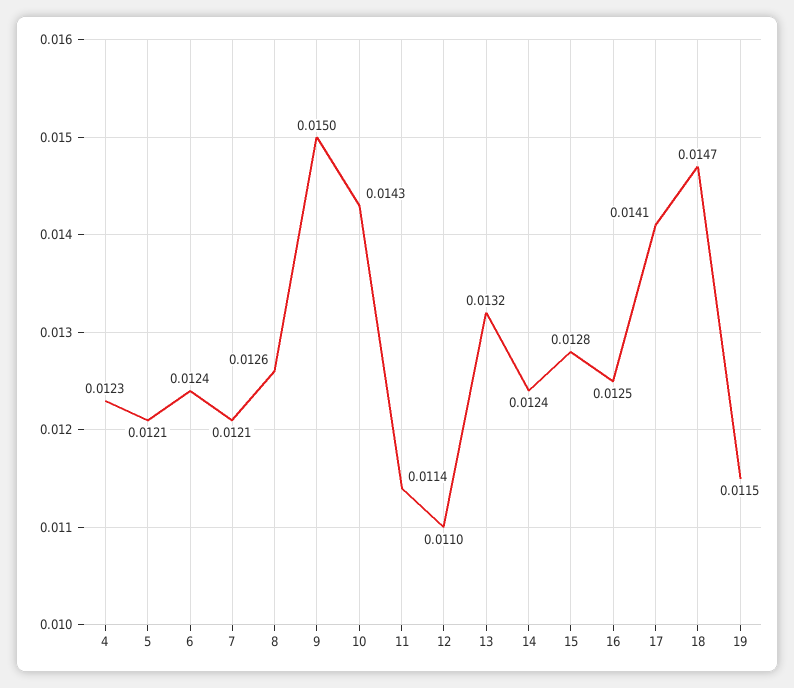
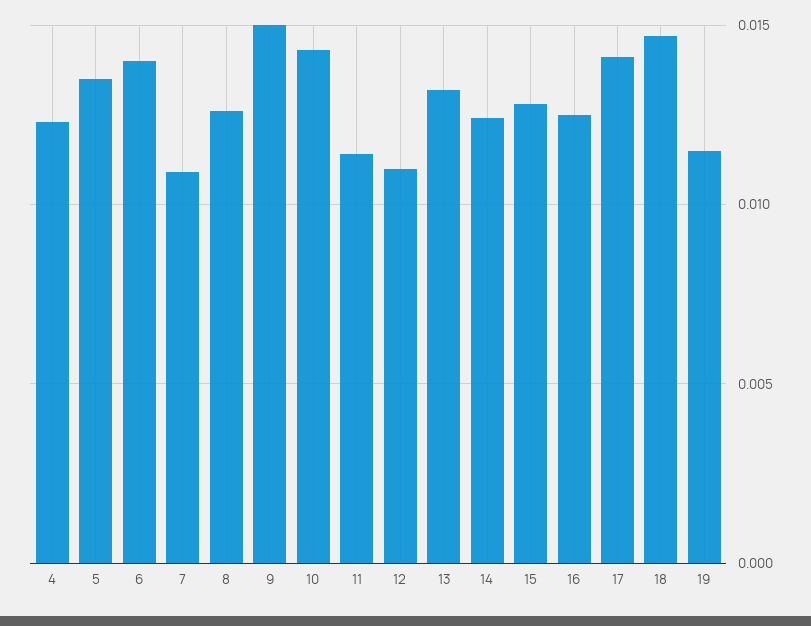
  {
    "4": 0.0123,
-   "5": 0.0121,
+   "5": 0.0135,
-   "6": 0.0124,
+   "6": 0.014,
-   "7": 0.0121,
+   "7": 0.011,
    "8": 0.0126,
    "9": 0.015,
    "10": 0.0143,
    "11": 0.0114,
    "12": 0.011,
    "13": 0.0132,
    "14": 0.0124,
    "15": 0.0128,
    "16": 0.0125,
    "17": 0.0141,
    "18": 0.0147,
    "19": 0.0115
  }

